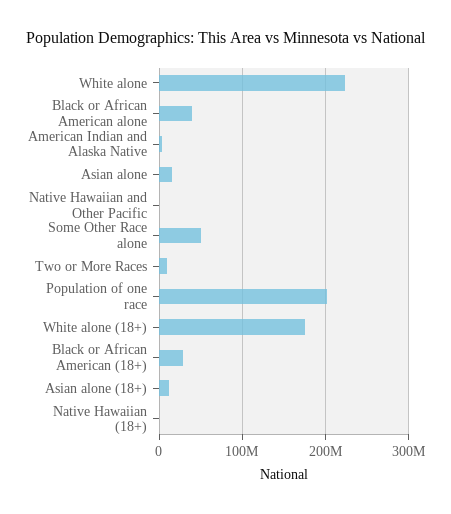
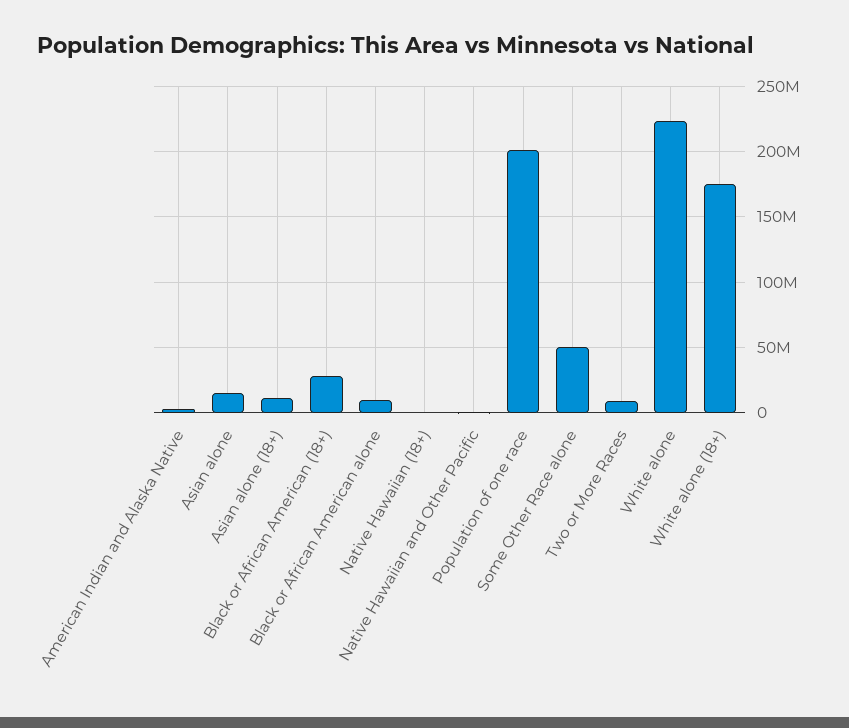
  {
    "White alone": 225000000,
-   "Black or African American alone": 40000000,
+   "Black or African American alone": 10000000,
    "American Indian and Alaska Native": 5000000,
    "Asian alone": 15000000,
    "Native Hawaiian and Other Pacific": 0,
    "Some Other Race alone": 50000000,
    "Two or More Races": 10000000,
    "Population of one race": 200000000,
    "White alone (18+)": 175000000,
    "Black or African American (18+)": 30000000,
    "Asian alone (18+)": 10000000,
    "Native Hawaiian (18+)": 0
  }

